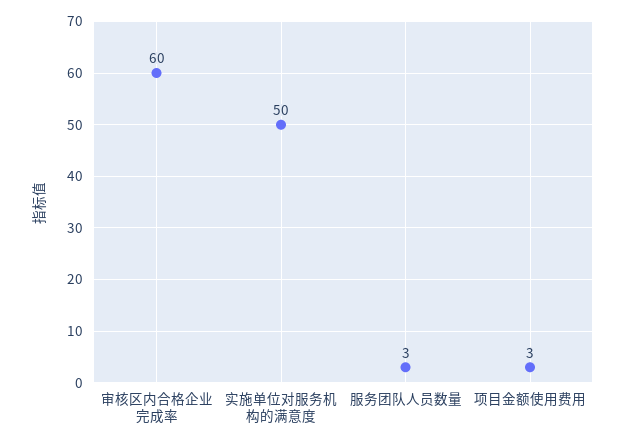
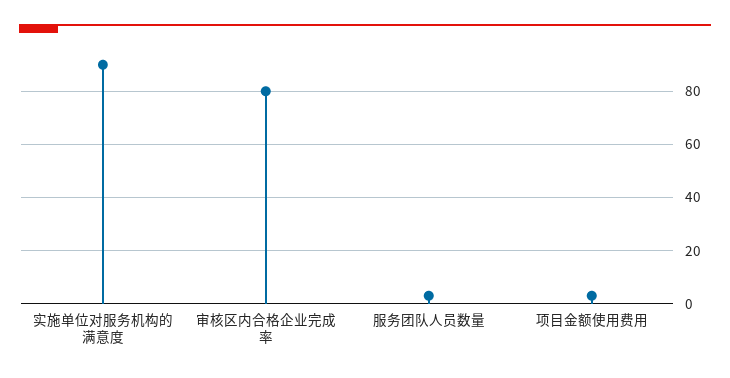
  {
-   "审核区内合格企业完成率": 60,
+   "审核区内合格企业完成率": 80,
-   "实施单位对服务机构的满意度": 50,
+   "实施单位对服务机构的满意度": 90,
    "服务团队人员数量": 3,
    "项目金额使用费用": 3
  }

